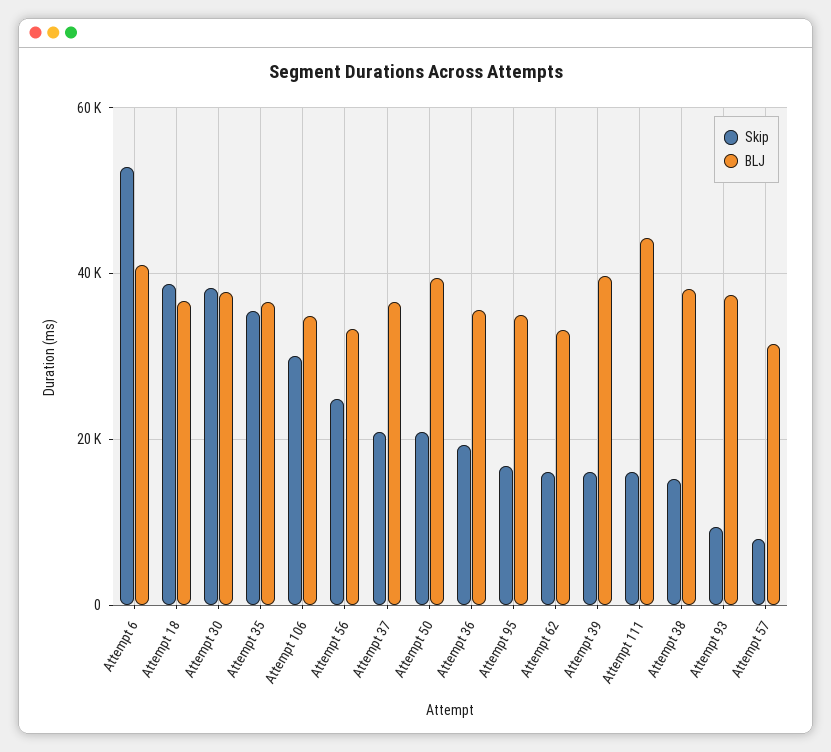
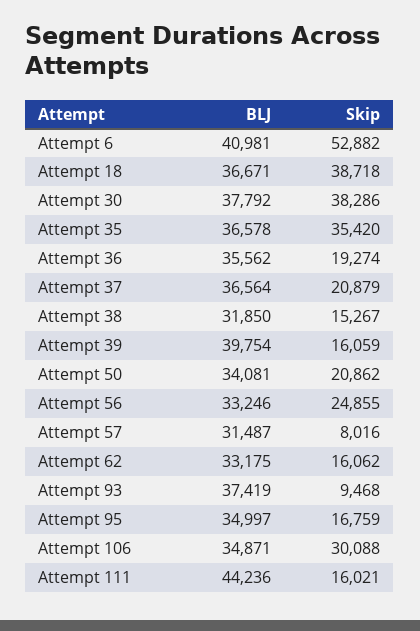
  {
    "Skip": {
      "Attempt 6": 52882,
      "Attempt 18": 38718,
      "Attempt 30": 38286,
      "Attempt 35": 35420,
      "Attempt 106": 30088,
      "Attempt 56": 24855,
      "Attempt 37": 20879,
      "Attempt 50": 20862,
      "Attempt 36": 19274,
      "Attempt 95": 16759,
      "Attempt 62": 16062,
      "Attempt 39": 16059,
      "Attempt 111": 16021,
      "Attempt 38": 15267,
      "Attempt 93": 9468,
      "Attempt 57": 8016
    },
    "BLJ": {
      "Attempt 6": 40981,
      "Attempt 18": 36671,
      "Attempt 30": 37792,
      "Attempt 35": 36578,
      "Attempt 106": 34871,
      "Attempt 56": 33246,
      "Attempt 37": 36564,
-     "Attempt 50": 40000,
+     "Attempt 50": 34081,
      "Attempt 36": 35562,
      "Attempt 95": 34997,
      "Attempt 62": 33175,
      "Attempt 39": 39754,
      "Attempt 111": 44236,
-     "Attempt 38": 38000,
+     "Attempt 38": 31850,
      "Attempt 93": 37419,
      "Attempt 57": 31487
    }
  }

